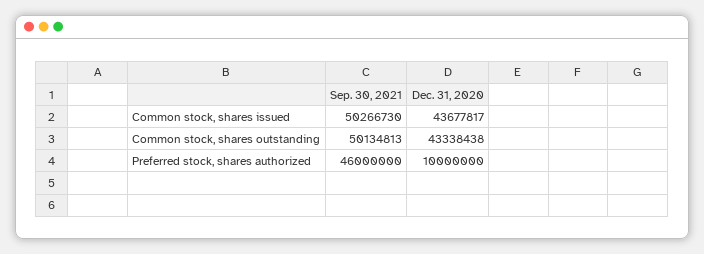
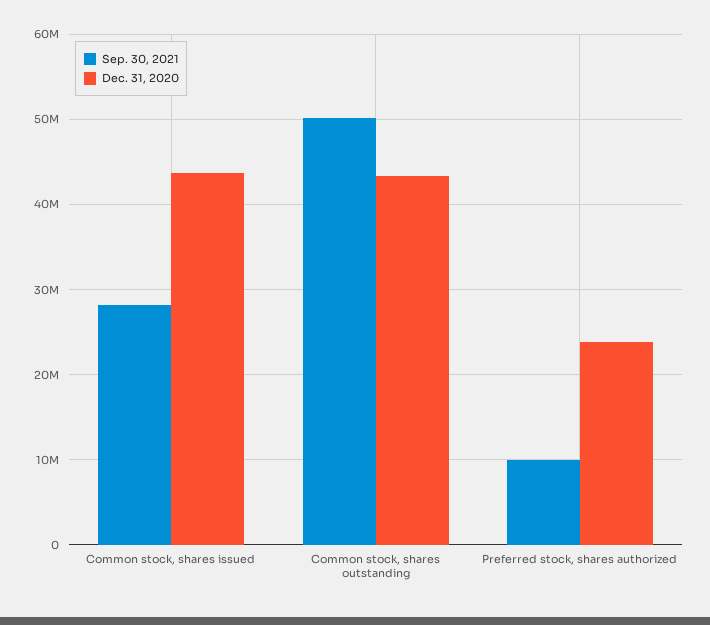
  {
    "Sep. 30, 2021": {
-     "Common stock, shares issued": 50266730,
+     "Common stock, shares issued": 28000000,
      "Common stock, shares outstanding": 50134813,
-     "Preferred stock, shares authorized": 46000000
+     "Preferred stock, shares authorized": 10000000
    },
    "Dec. 31, 2020": {
      "Common stock, shares issued": 43677817,
      "Common stock, shares outstanding": 43338438,
-     "Preferred stock, shares authorized": 10000000
+     "Preferred stock, shares authorized": 24000000
    }
  }

